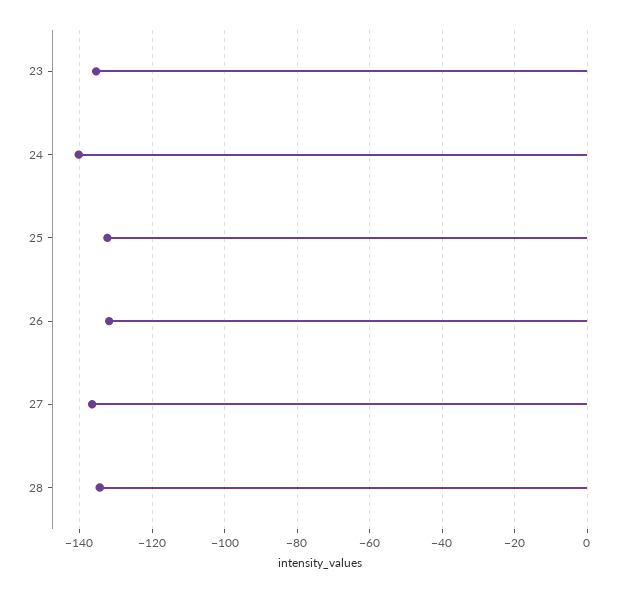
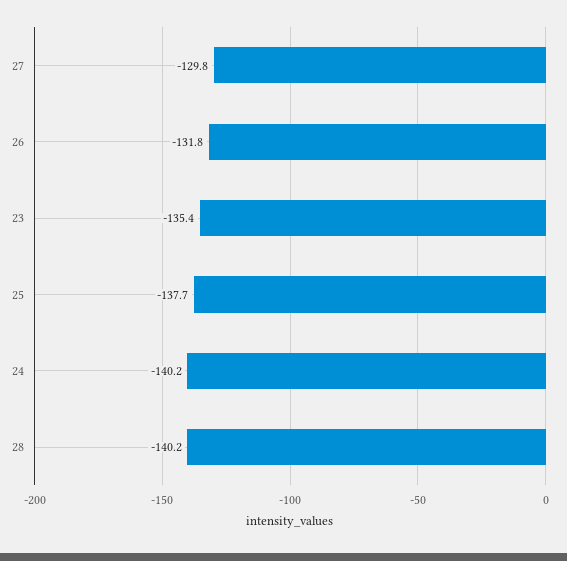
  {
    "23": -135.4,
    "24": -140.2,
-   "25": -132,
+   "25": -137.7,
    "26": -131.8,
-   "27": -136,
+   "27": -129.8,
-   "28": -134
+   "28": -140.2
  }

